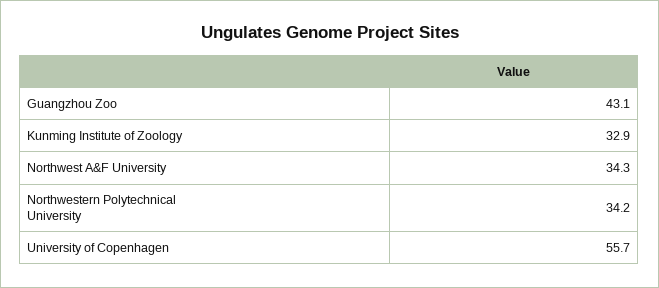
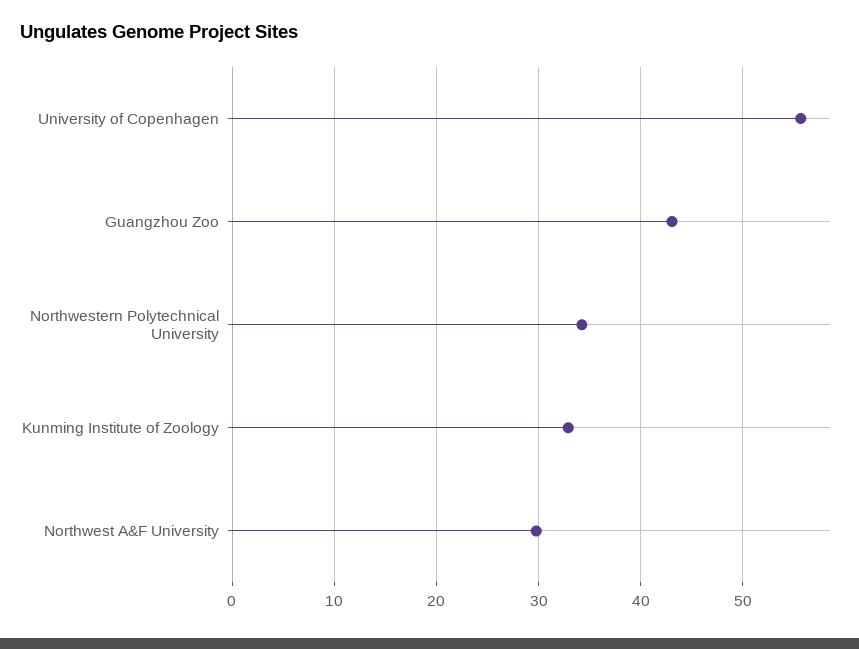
  {
    "Guangzhou Zoo": 43.1,
    "Kunming Institute of Zoology": 32.9,
-   "Northwest A&F University": 34.3,
+   "Northwest A&F University": 30,
    "Northwestern Polytechnical University": 34.2,
    "University of Copenhagen": 55.7
  }

